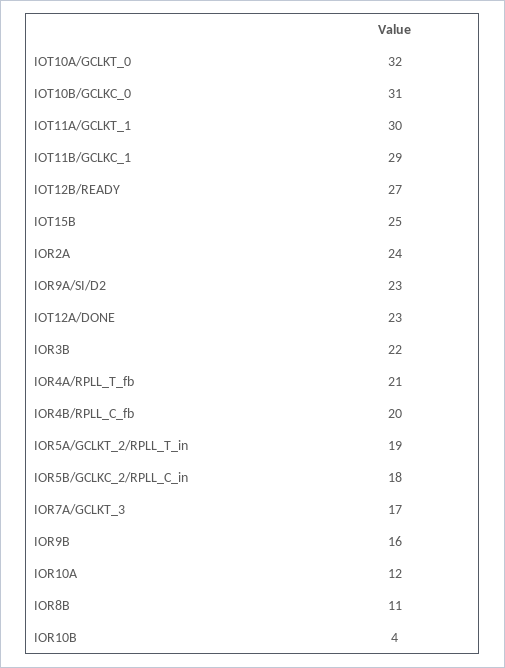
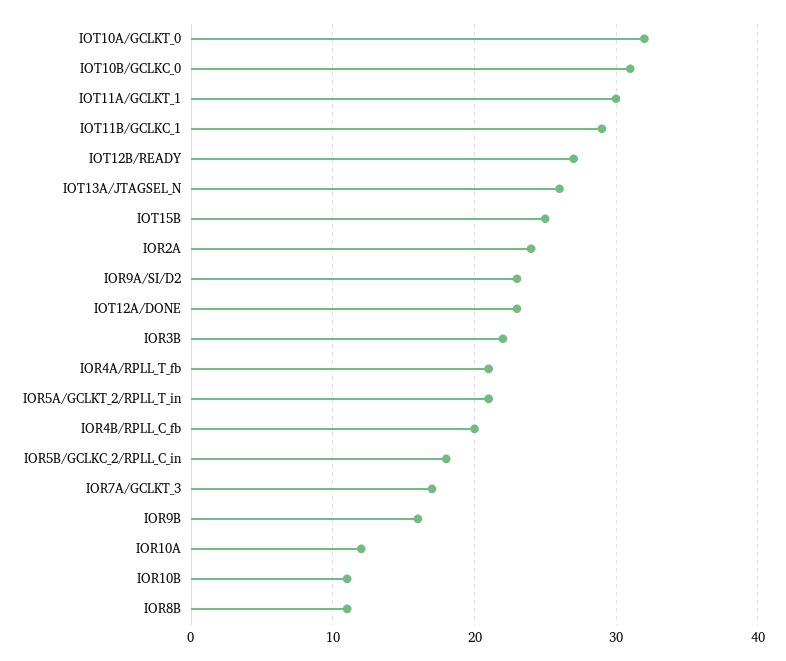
  {
    "IOT10A/GCLKT_0": 32,
    "IOT10B/GCLKC_0": 31,
    "IOT11A/GCLKT_1": 30,
    "IOT11B/GCLKC_1": 29,
    "IOT12B/READY": 27,
    "IOT15B": 25,
    "IOR2A": 24,
    "IOR9A/SI/D2": 23,
    "IOT12A/DONE": 23,
    "IOR3B": 22,
    "IOR4A/RPLL_T_fb": 21,
    "IOR4B/RPLL_C_fb": 20,
-   "IOR5A/GCLKT_2/RPLL_T_in": 19,
+   "IOR5A/GCLKT_2/RPLL_T_in": 21,
    "IOR5B/GCLKC_2/RPLL_C_in": 18,
    "IOR7A/GCLKT_3": 17,
    "IOR9B": 16,
    "IOR10A": 12,
    "IOR8B": 11,
-   "IOR10B": 4
+   "IOR10B": 11,
+   "IOT13A/JTAGSEL_N": 26
  }

